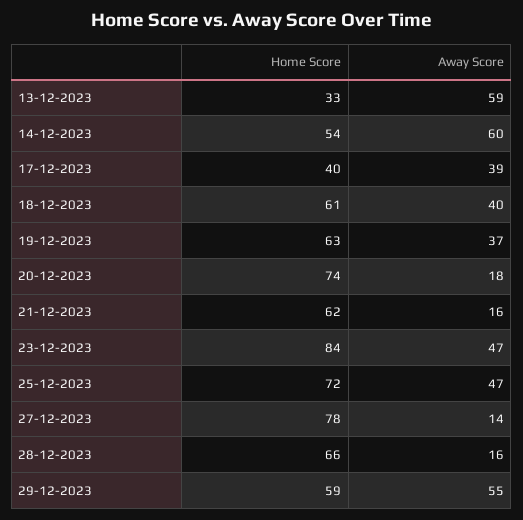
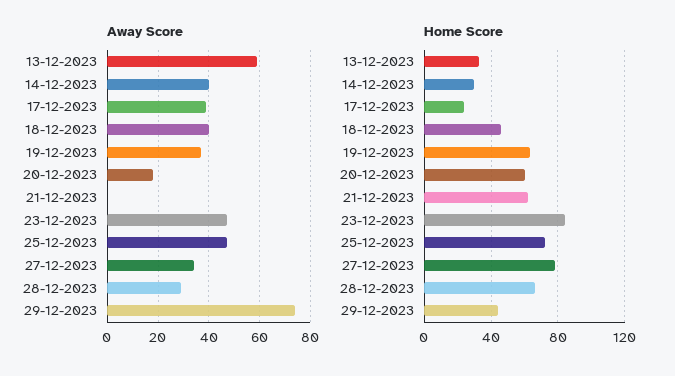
  {
    "Home Score": {
      "13-12-2023": 33,
-     "14-12-2023": 54,
+     "14-12-2023": 30,
-     "17-12-2023": 40,
+     "17-12-2023": 25,
-     "18-12-2023": 61,
+     "18-12-2023": 45,
      "19-12-2023": 63,
-     "20-12-2023": 74,
+     "20-12-2023": 60,
      "21-12-2023": 62,
      "23-12-2023": 84,
      "25-12-2023": 72,
      "27-12-2023": 78,
      "28-12-2023": 66,
-     "29-12-2023": 59
+     "29-12-2023": 45
    },
    "Away Score": {
      "13-12-2023": 59,
-     "14-12-2023": 60,
+     "14-12-2023": 40,
      "17-12-2023": 39,
      "18-12-2023": 40,
      "19-12-2023": 37,
      "20-12-2023": 18,
-     "21-12-2023": 16,
+     "21-12-2023": 0,
      "23-12-2023": 47,
      "25-12-2023": 47,
-     "27-12-2023": 14,
+     "27-12-2023": 35,
-     "28-12-2023": 16,
+     "28-12-2023": 30,
-     "29-12-2023": 55
+     "29-12-2023": 75
    }
  }

